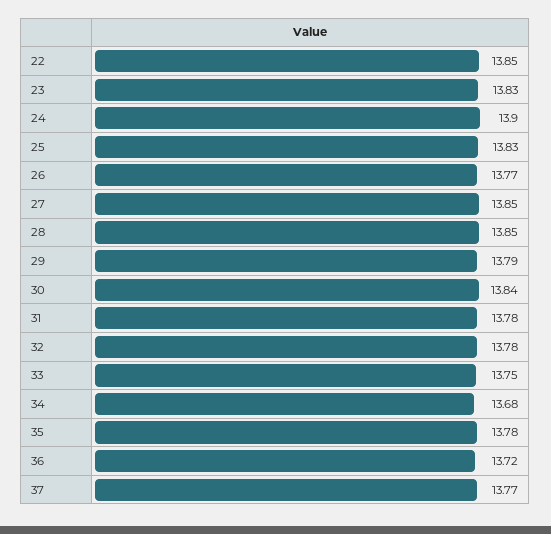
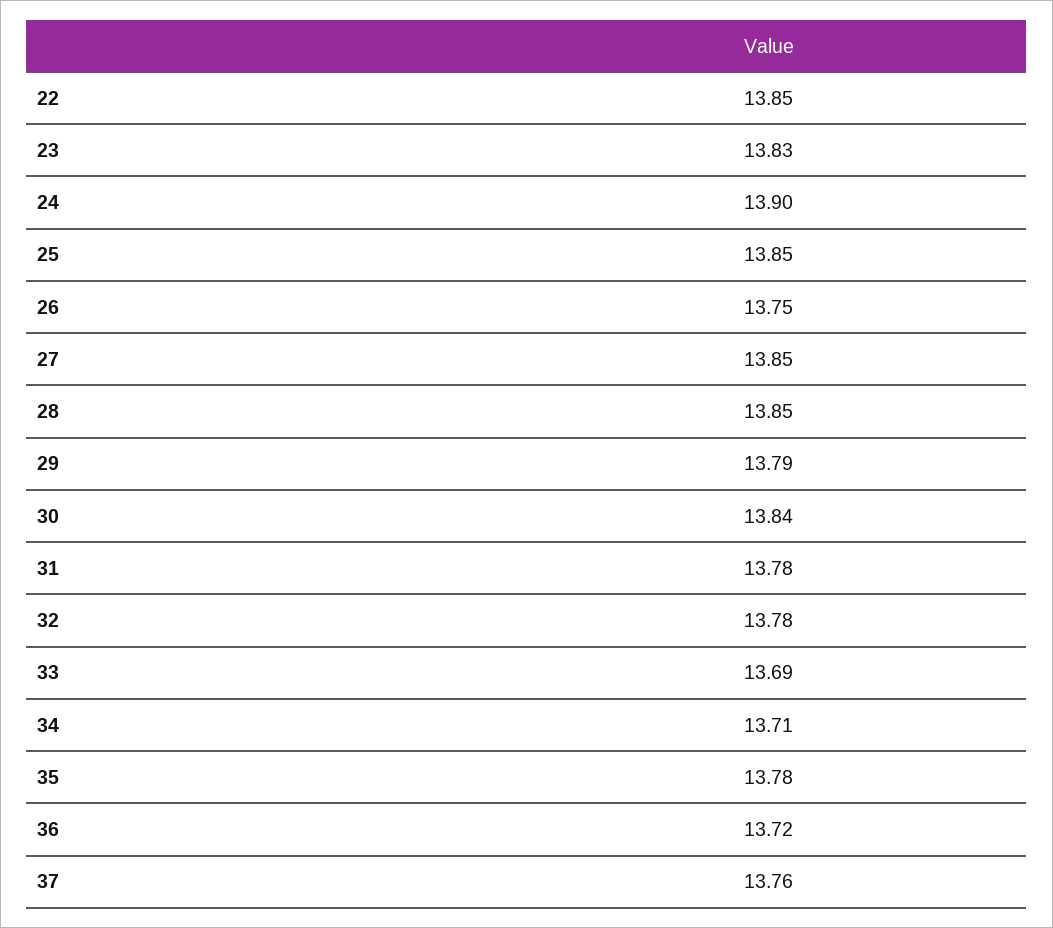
  {
    "22": 13.85,
    "23": 13.83,
    "24": 13.9,
-   "25": 13.83,
+   "25": 13.85,
-   "26": 13.77,
+   "26": 13.75,
    "27": 13.85,
    "28": 13.85,
    "29": 13.79,
    "30": 13.84,
    "31": 13.78,
    "32": 13.78,
-   "33": 13.75,
+   "33": 13.69,
-   "34": 13.68,
+   "34": 13.71,
    "35": 13.78,
    "36": 13.72,
-   "37": 13.77
+   "37": 13.76
  }

